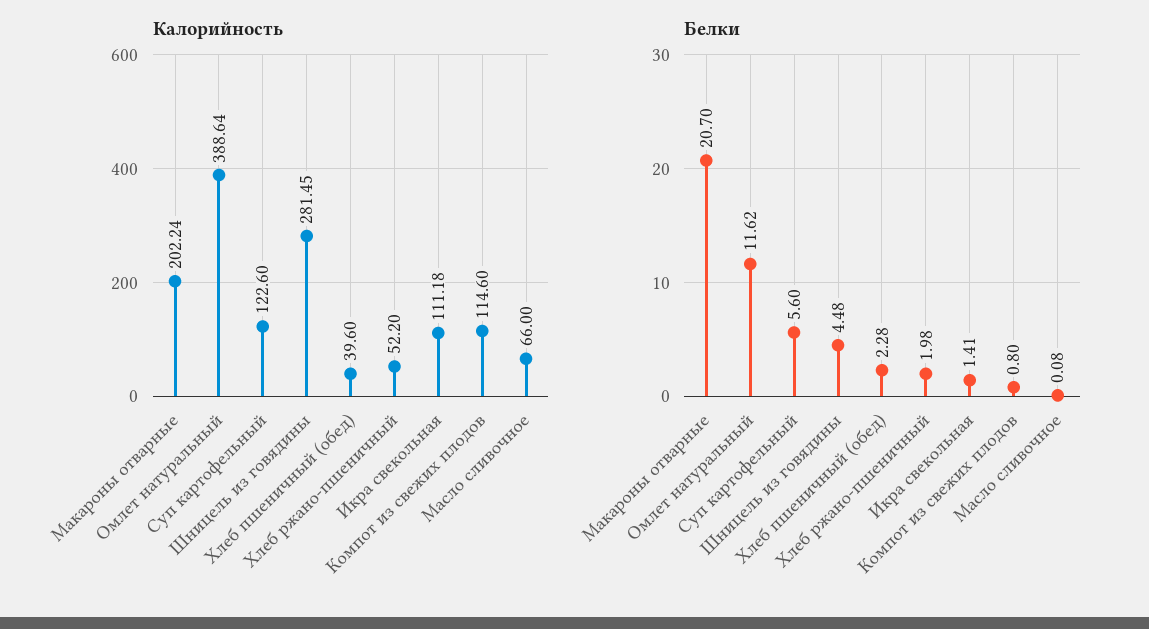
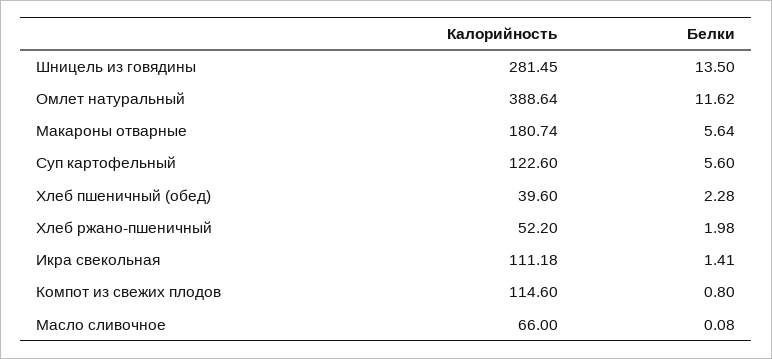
  {
    "Калорийность": {
-     "Макароны отварные": 202.24,
+     "Макароны отварные": 180.74,
      "Омлет натуральный": 388.64,
      "Суп картофельный": 122.6,
      "Шницель из говядины": 281.45,
      "Хлеб пшеничный (обед)": 39.6,
      "Хлеб ржано-пшеничный": 52.2,
      "Икра свекольная": 111.18,
      "Компот из свежих плодов": 114.6,
      "Масло сливочное": 66
    },
    "Белки": {
-     "Макароны отварные": 20.7,
+     "Макароны отварные": 5.64,
      "Омлет натуральный": 11.62,
      "Суп картофельный": 5.6,
-     "Шницель из говядины": 4.48,
+     "Шницель из говядины": 13.5,
      "Хлеб пшеничный (обед)": 2.28,
      "Хлеб ржано-пшеничный": 1.98,
      "Икра свекольная": 1.41,
      "Компот из свежих плодов": 0.8,
      "Масло сливочное": 0.08
    }
  }

